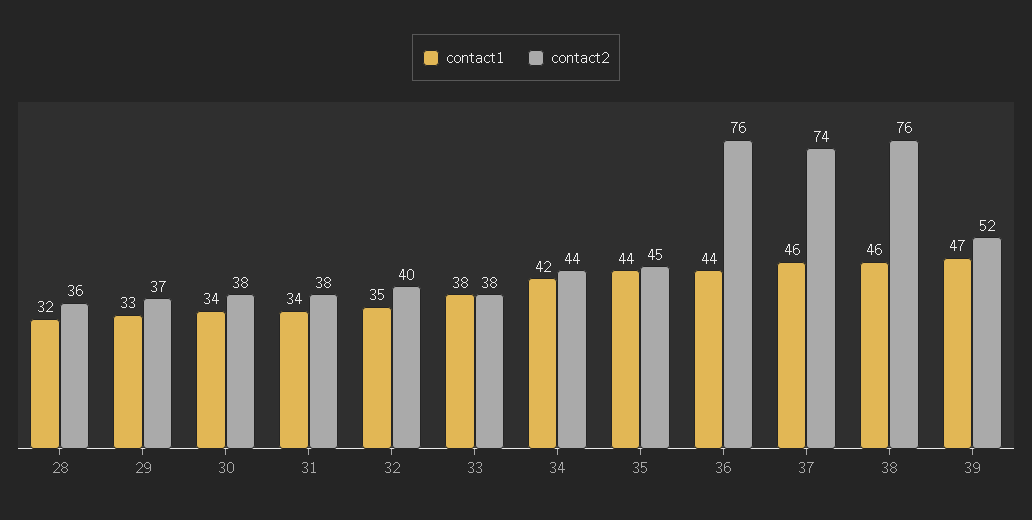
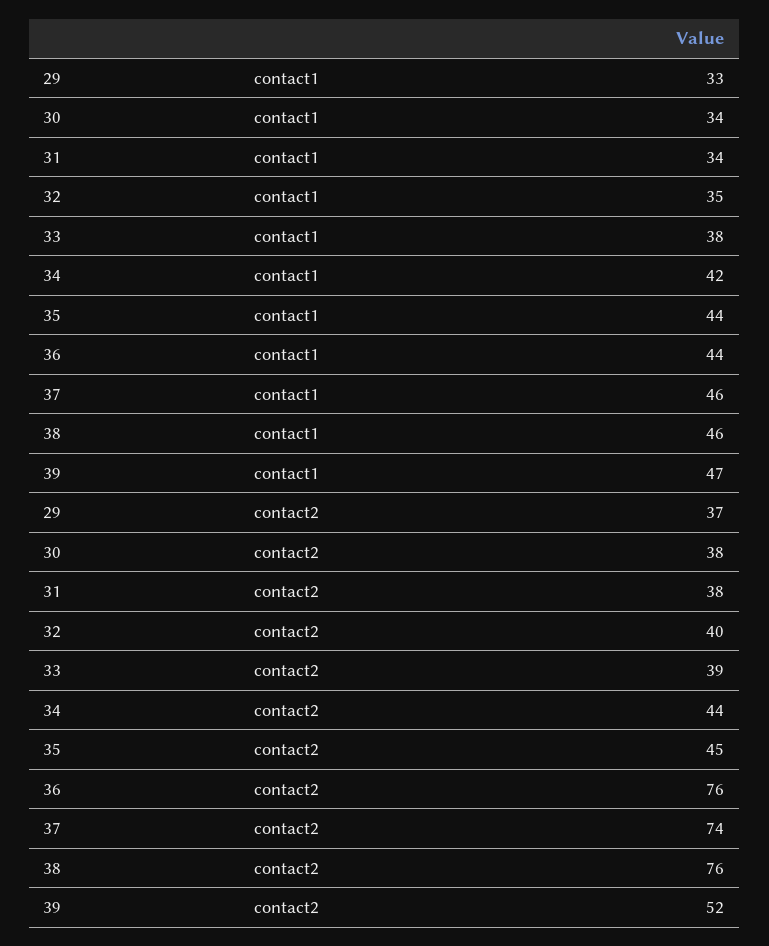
  {
    "contact1": {
-     "28": 32,
      "29": 33,
      "30": 34,
      "31": 34,
      "32": 35,
      "33": 38,
      "34": 42,
      "35": 44,
      "36": 44,
      "37": 46,
      "38": 46,
      "39": 47
    },
    "contact2": {
-     "28": 36,
      "29": 37,
      "30": 38,
      "31": 38,
      "32": 40,
-     "33": 38,
+     "33": 39,
      "34": 44,
      "35": 45,
      "36": 76,
      "37": 74,
      "38": 76,
      "39": 52
    }
  }

